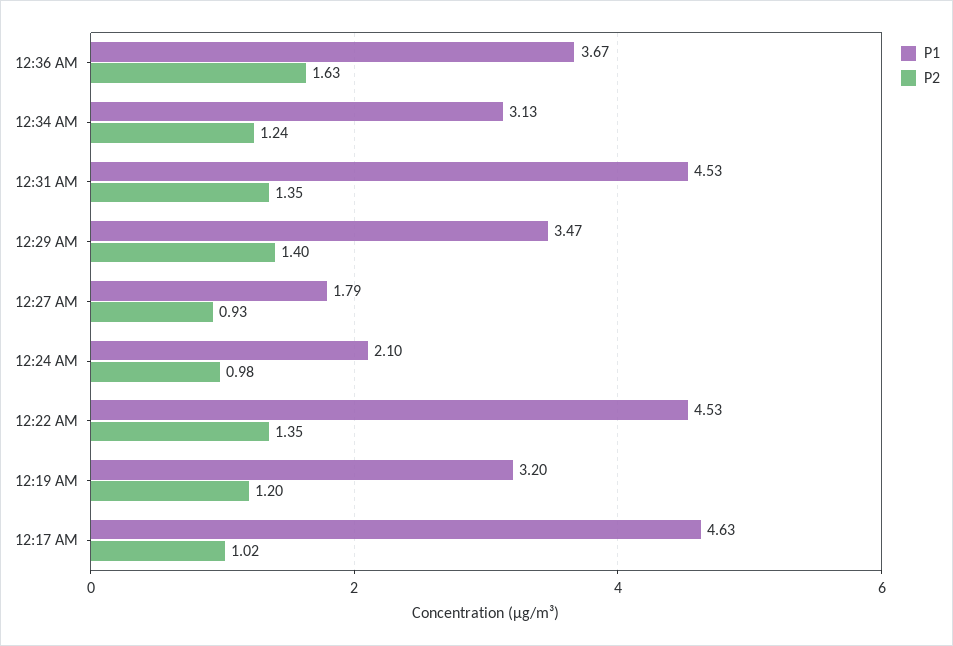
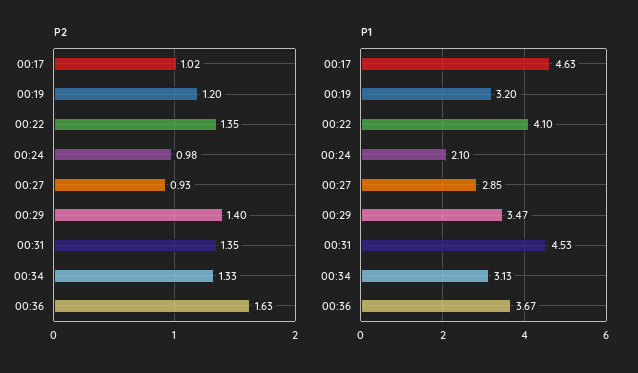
  {
    "P1": {
      "12:36 AM": 3.67,
      "12:34 AM": 3.13,
      "12:31 AM": 4.53,
      "12:29 AM": 3.47,
-     "12:27 AM": 1.79,
+     "12:27 AM": 2.85,
      "12:24 AM": 2.1,
-     "12:22 AM": 4.53,
+     "12:22 AM": 4.1,
      "12:19 AM": 3.2,
      "12:17 AM": 4.63
    },
    "P2": {
      "12:36 AM": 1.63,
-     "12:34 AM": 1.24,
+     "12:34 AM": 1.33,
      "12:31 AM": 1.35,
      "12:29 AM": 1.4,
      "12:27 AM": 0.93,
      "12:24 AM": 0.98,
      "12:22 AM": 1.35,
      "12:19 AM": 1.2,
      "12:17 AM": 1.02
    }
  }

